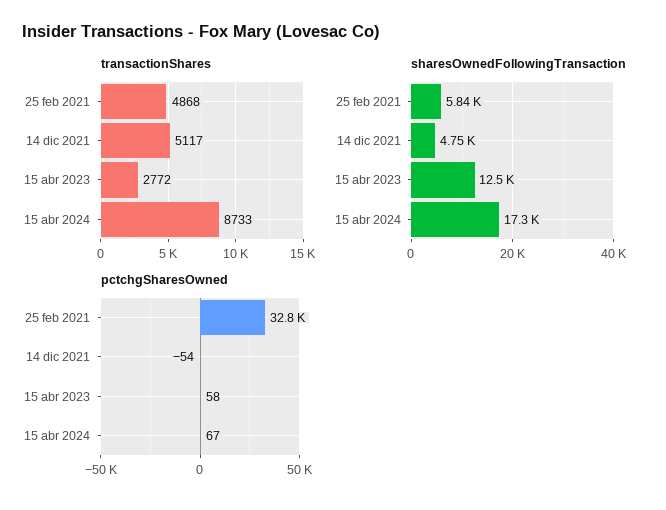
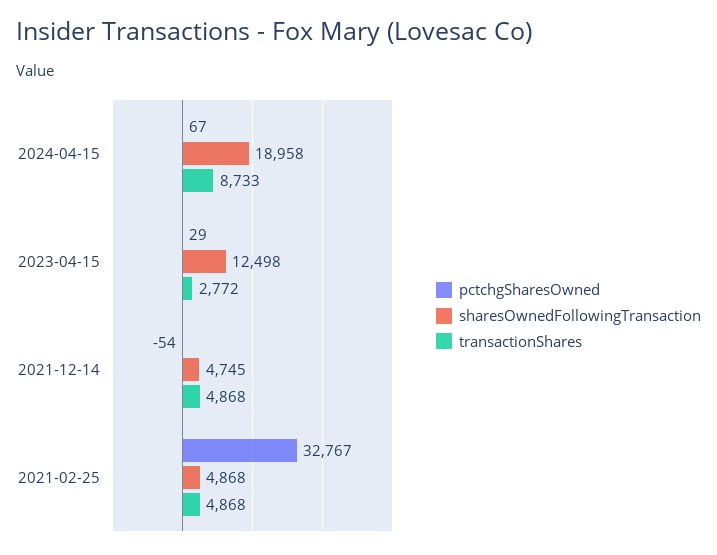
  {
    "transactionShares": {
      "25 feb 2021": 4868,
-     "14 dic 2021": 5117,
+     "14 dic 2021": 4868,
      "15 abr 2023": 2772,
      "15 abr 2024": 8733
    },
    "sharesOwnedFollowingTransaction": {
-     "25 feb 2021": 5840,
+     "25 feb 2021": 4868,
      "14 dic 2021": 4745,
      "15 abr 2023": 12498,
-     "15 abr 2024": 17300
+     "15 abr 2024": 18958
    },
    "pctchgSharesOwned": {
      "25 feb 2021": 32767,
      "14 dic 2021": -54,
-     "15 abr 2023": 58,
+     "15 abr 2023": 29,
      "15 abr 2024": 67
    }
  }

